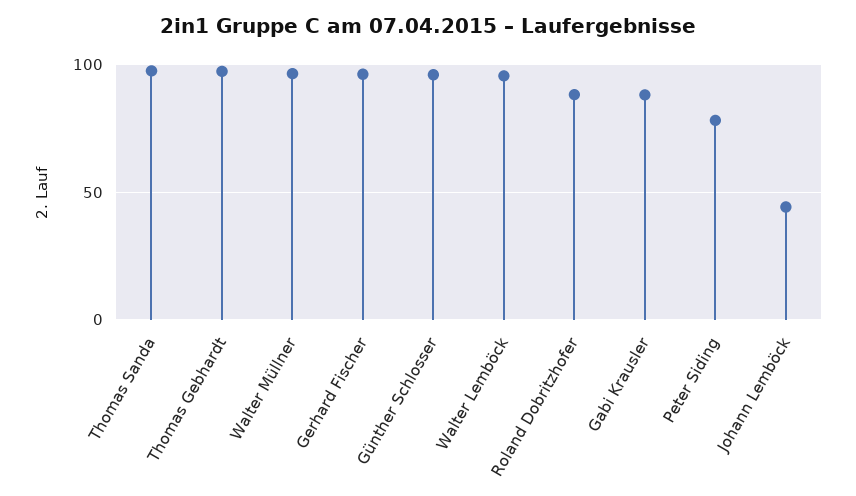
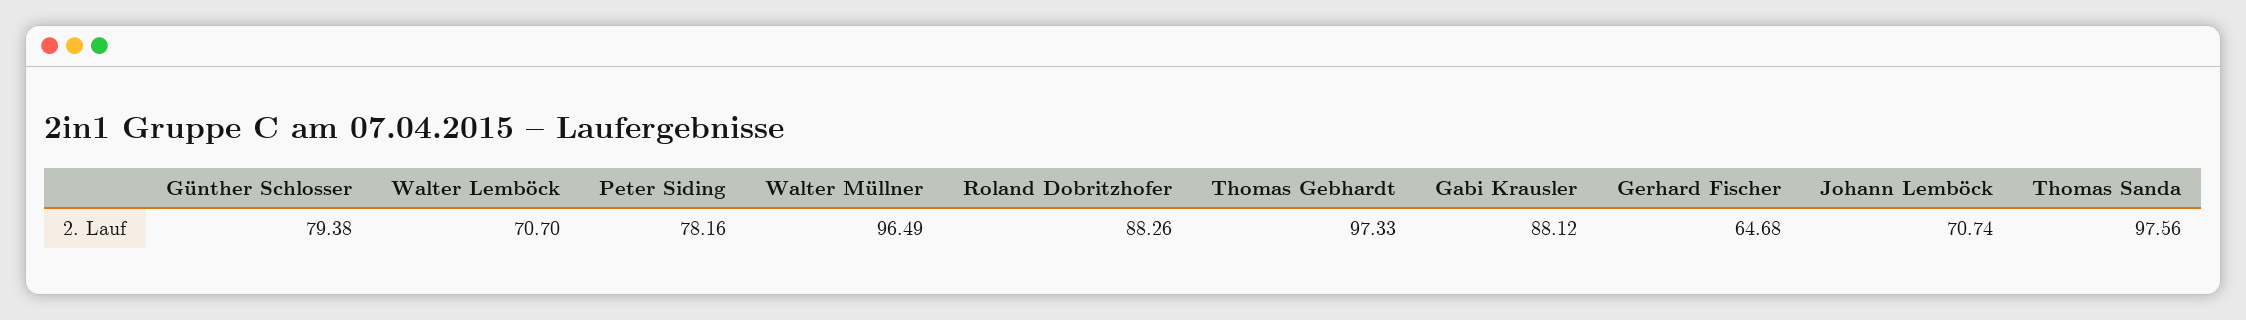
  {
    "Thomas Sanda": 97.56,
    "Thomas Gebhardt": 97.33,
    "Walter Müllner": 96.49,
-   "Gerhard Fischer": 95,
+   "Gerhard Fischer": 64.68,
-   "Günther Schlosser": 95,
+   "Günther Schlosser": 79.38,
-   "Walter Lemböck": 95,
+   "Walter Lemböck": 70.7,
    "Roland Dobritzhofer": 88.26,
    "Gabi Krausler": 88.12,
    "Peter Siding": 78.16,
-   "Johann Lemböck": 45
+   "Johann Lemböck": 70.74
  }

